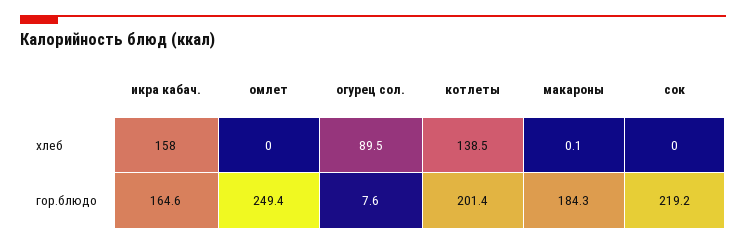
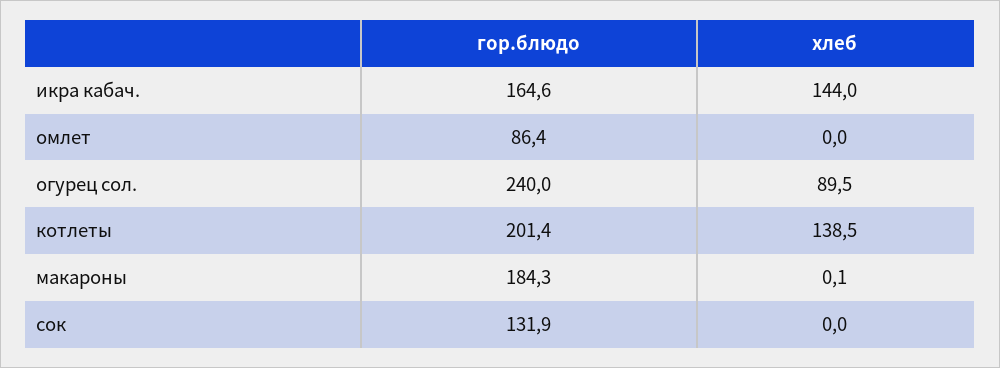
  {
    "икра кабач.": {
-     "хлеб": 158,
+     "хлеб": 144,
      "гор.блюдо": 164.6
    },
    "омлет": {
      "хлеб": 0,
-     "гор.блюдо": 249.4
+     "гор.блюдо": 86.4
    },
    "огурец сол.": {
      "хлеб": 89.5,
-     "гор.блюдо": 7.6
+     "гор.блюдо": 240
    },
    "котлеты": {
      "хлеб": 138.5,
      "гор.блюдо": 201.4
    },
    "макароны": {
      "хлеб": 0.1,
      "гор.блюдо": 184.3
    },
    "сок": {
      "хлеб": 0,
-     "гор.блюдо": 219.2
+     "гор.блюдо": 131.9
    }
  }

